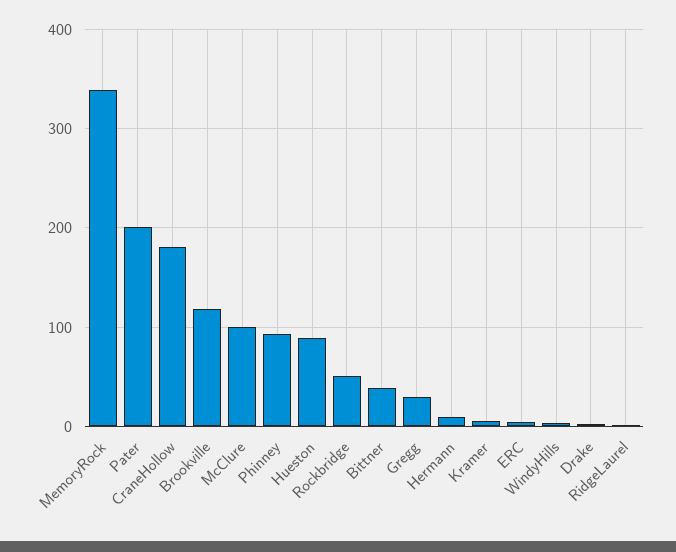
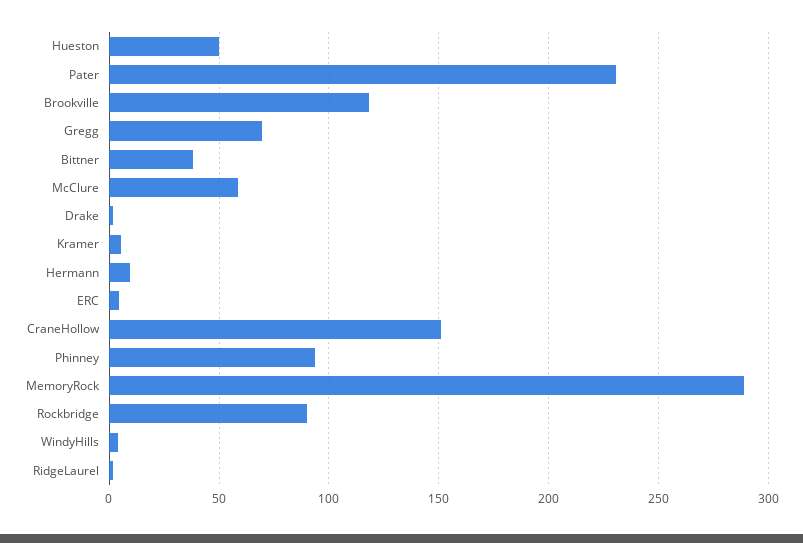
  {
-   "MemoryRock": 340,
+   "MemoryRock": 290,
-   "Pater": 200,
+   "Pater": 230,
-   "CraneHollow": 180,
+   "CraneHollow": 150,
    "Brookville": 120,
-   "McClure": 100,
+   "McClure": 60,
    "Phinney": 95,
-   "Hueston": 90,
+   "Hueston": 50,
-   "Rockbridge": 50,
+   "Rockbridge": 90,
    "Bittner": 40,
-   "Gregg": 30,
+   "Gregg": 70,
    "Hermann": 10,
    "Kramer": 5,
    "ERC": 5,
    "WindyHills": 5,
    "Drake": 0,
    "RidgeLaurel": 0
  }

